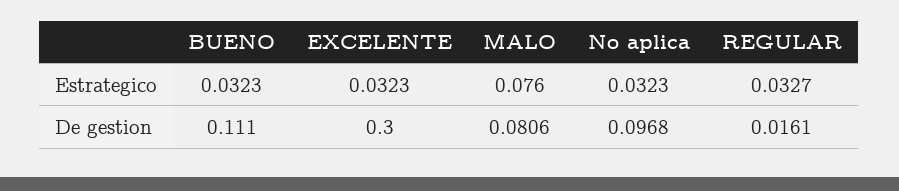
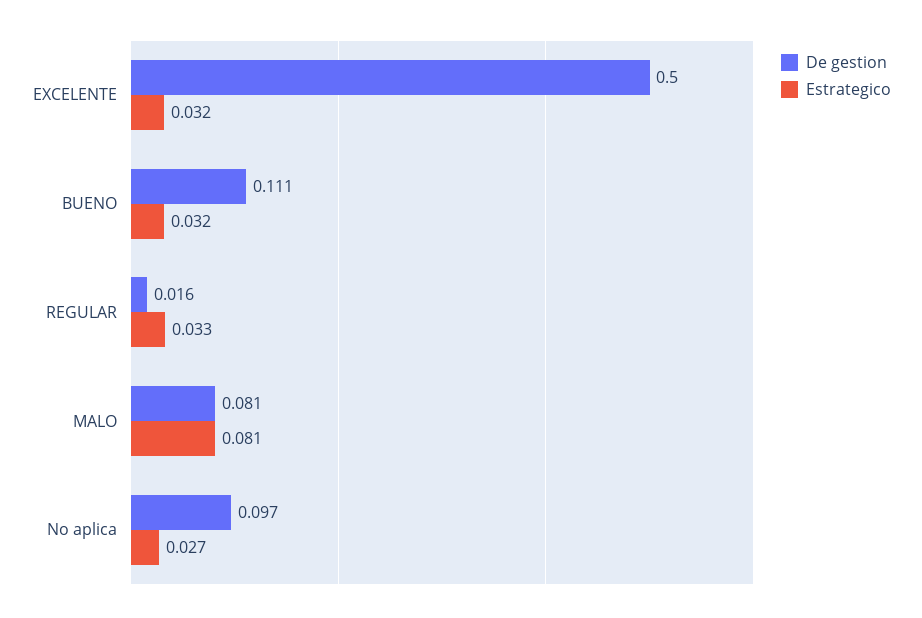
  {
    "Estrategico": {
      "BUENO": 0.0323,
      "EXCELENTE": 0.0323,
-     "MALO": 0.076,
+     "MALO": 0.081,
-     "No aplica": 0.0323,
+     "No aplica": 0.027,
      "REGULAR": 0.0327
    },
    "De gestion": {
      "BUENO": 0.111,
-     "EXCELENTE": 0.3,
+     "EXCELENTE": 0.5,
      "MALO": 0.0806,
      "No aplica": 0.0968,
      "REGULAR": 0.0161
    }
  }

